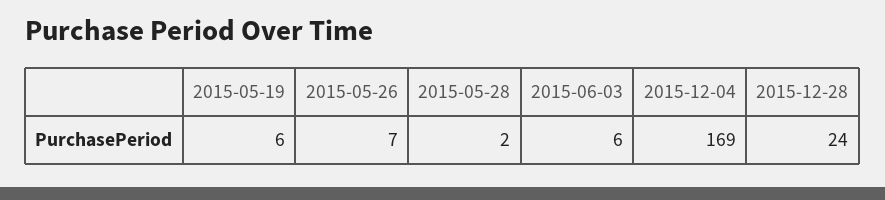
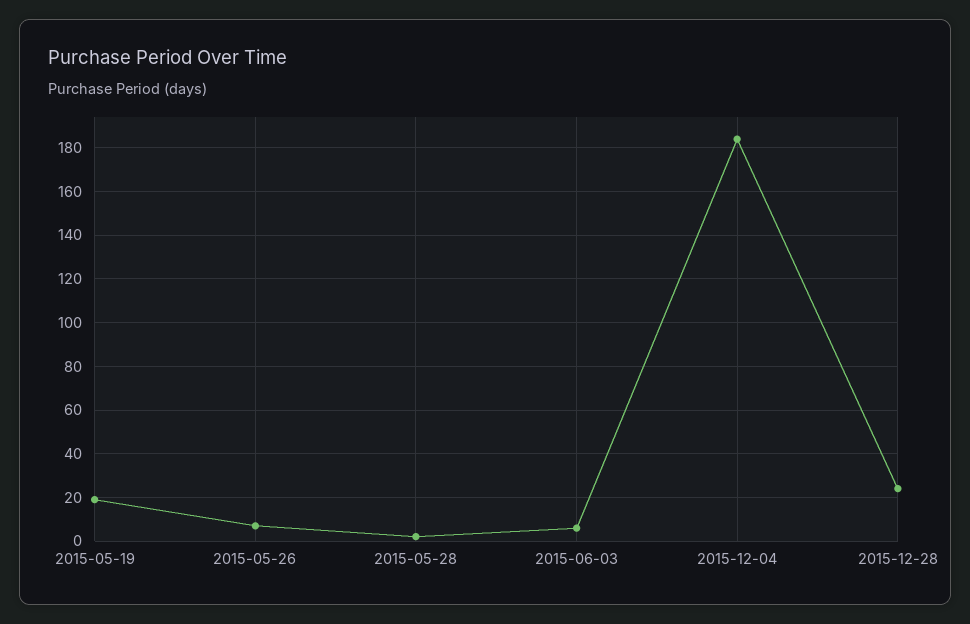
  {
-   "2015-05-19": 6,
+   "2015-05-19": 20,
    "2015-05-26": 7,
    "2015-05-28": 2,
    "2015-06-03": 6,
-   "2015-12-04": 169,
+   "2015-12-04": 185,
    "2015-12-28": 24
  }

